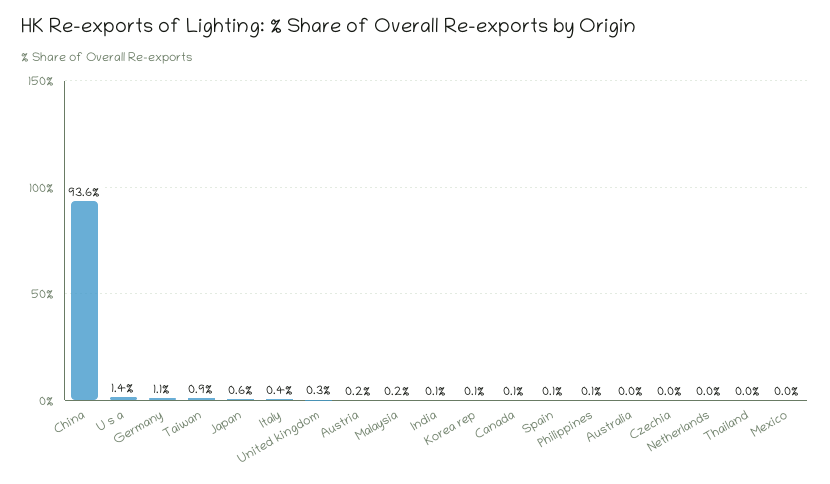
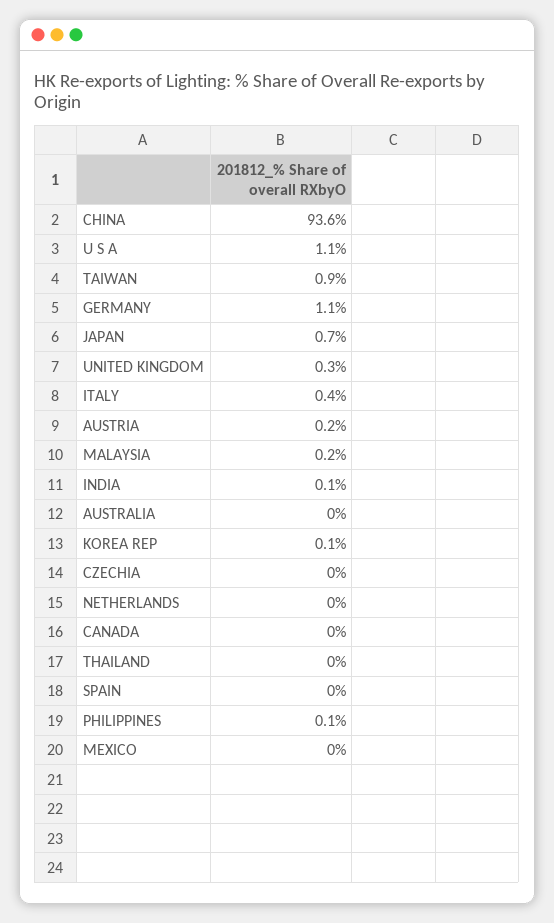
  {
    "China": 93.6,
-   "U s a": 1.4,
+   "U s a": 1.1,
    "Germany": 1.1,
    "Taiwan": 0.9,
-   "Japan": 0.6,
+   "Japan": 0.7,
    "Italy": 0.4,
    "United kingdom": 0.3,
    "Austria": 0.2,
    "Malaysia": 0.2,
    "India": 0.1,
    "Korea rep": 0.1,
-   "Canada": 0.1,
+   "Canada": 0,
-   "Spain": 0.1,
+   "Spain": 0,
    "Philippines": 0.1,
    "Australia": 0,
    "Czechia": 0,
    "Netherlands": 0,
    "Thailand": 0,
    "Mexico": 0
  }

